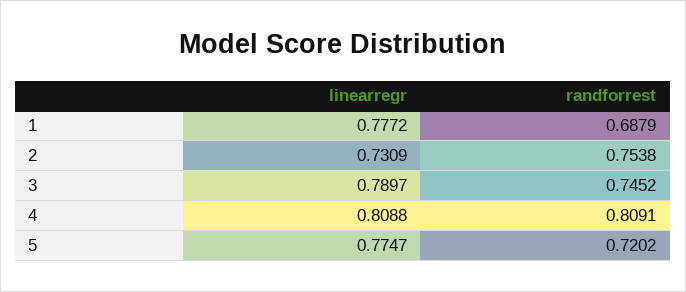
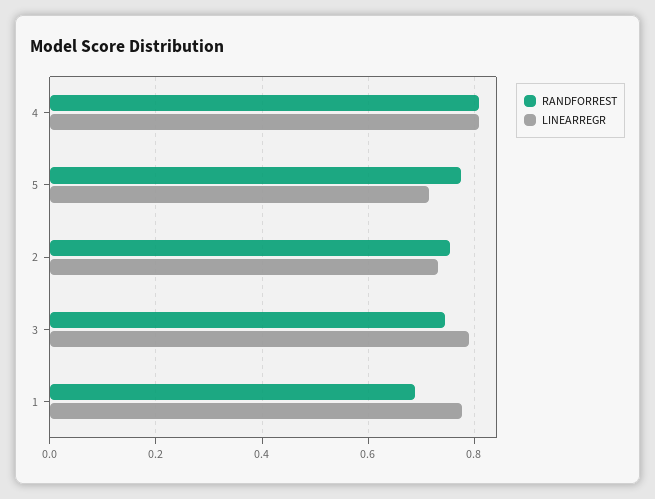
  {
    "linearregr": {
      "1": 0.7772,
      "2": 0.7309,
      "3": 0.7897,
      "4": 0.8088,
-     "5": 0.7747
+     "5": 0.72
    },
    "randforrest": {
      "1": 0.6879,
      "2": 0.7538,
      "3": 0.7452,
      "4": 0.8091,
-     "5": 0.7202
+     "5": 0.78
    }
  }

